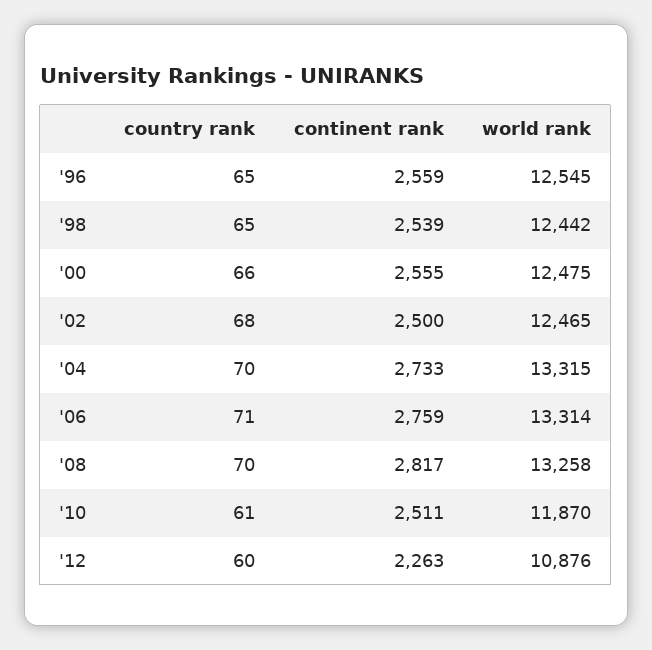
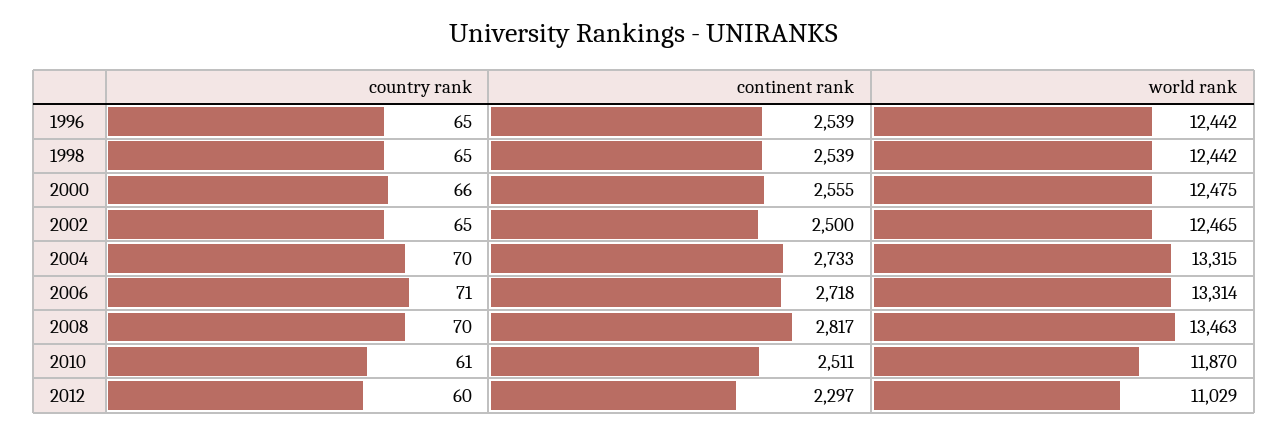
  {
    "country rank": {
      "'96": 65,
      "'98": 65,
      "'00": 66,
-     "'02": 68,
+     "'02": 65,
      "'04": 70,
      "'06": 71,
      "'08": 70,
      "'10": 61,
      "'12": 60
    },
    "continent rank": {
-     "'96": 2559,
+     "'96": 2539,
      "'98": 2539,
      "'00": 2555,
      "'02": 2500,
      "'04": 2733,
-     "'06": 2759,
+     "'06": 2718,
      "'08": 2817,
      "'10": 2511,
-     "'12": 2263
+     "'12": 2297
    },
    "world rank": {
-     "'96": 12545,
+     "'96": 12442,
      "'98": 12442,
      "'00": 12475,
      "'02": 12465,
      "'04": 13315,
      "'06": 13314,
-     "'08": 13258,
+     "'08": 13463,
      "'10": 11870,
-     "'12": 10876
+     "'12": 11029
    }
  }

